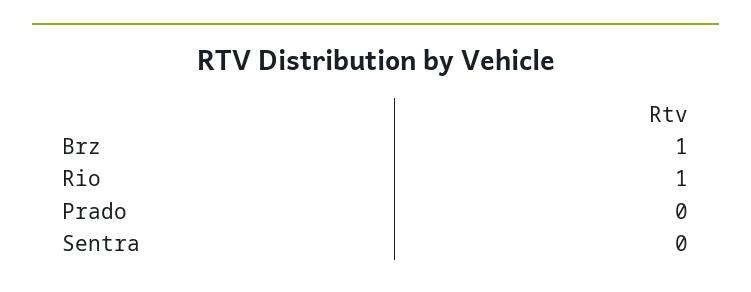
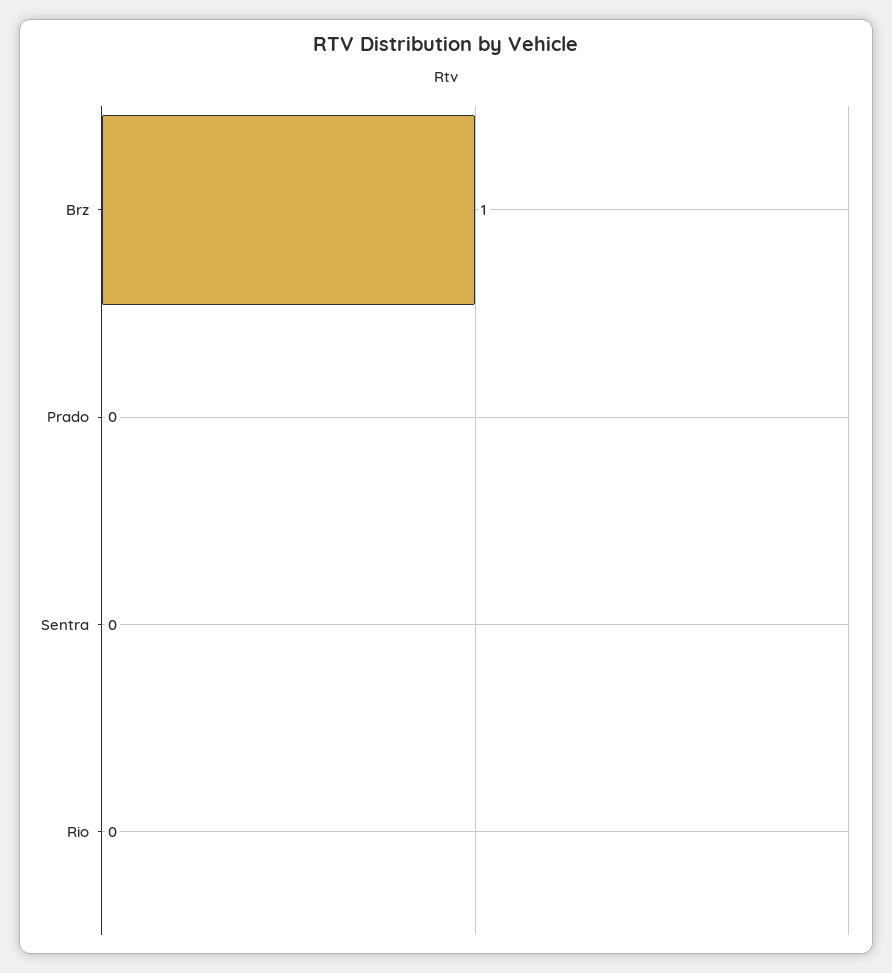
  {
    "Brz": 1,
-   "Rio": 1,
+   "Rio": 0,
    "Prado": 0,
    "Sentra": 0
  }

